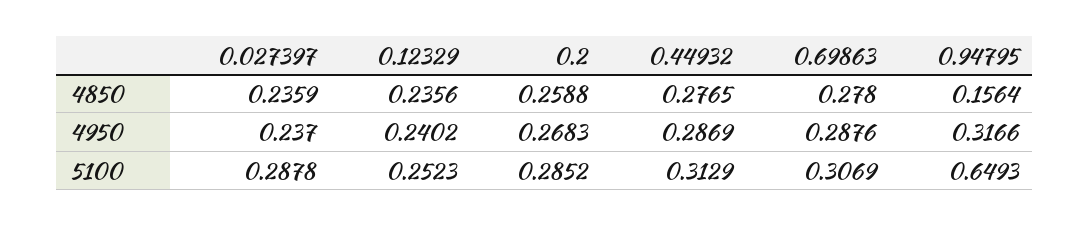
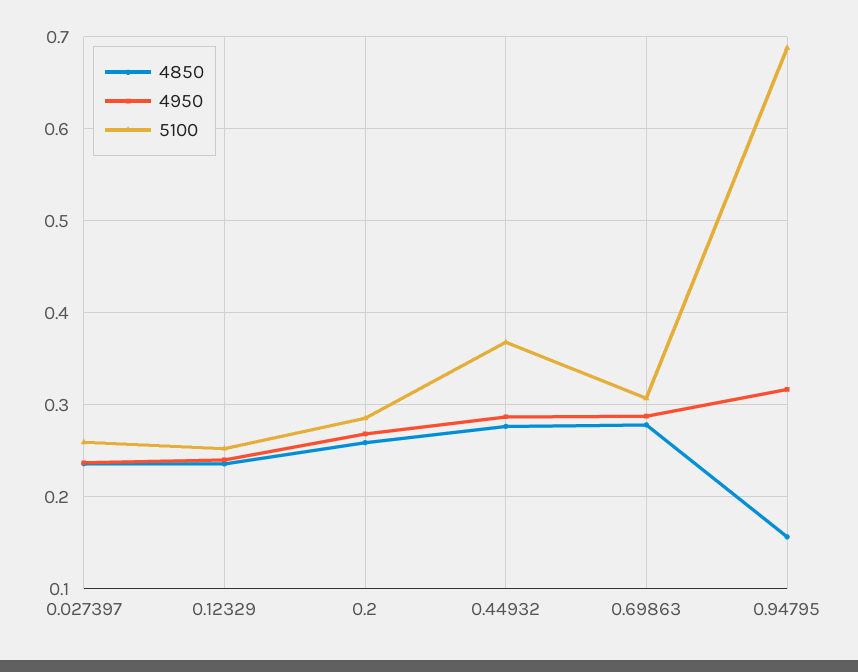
  {
    "4850": {
      "0.027397": 0.2359,
      "0.12329": 0.2356,
      "0.2": 0.2588,
      "0.44932": 0.2765,
      "0.69863": 0.278,
      "0.94795": 0.1564
    },
    "4950": {
      "0.027397": 0.237,
      "0.12329": 0.2402,
      "0.2": 0.2683,
      "0.44932": 0.2869,
      "0.69863": 0.2876,
      "0.94795": 0.3166
    },
    "5100": {
-     "0.027397": 0.2878,
+     "0.027397": 0.26,
      "0.12329": 0.2523,
      "0.2": 0.2852,
-     "0.44932": 0.3129,
+     "0.44932": 0.37,
      "0.69863": 0.3069,
-     "0.94795": 0.6493
+     "0.94795": 0.69
    }
  }

